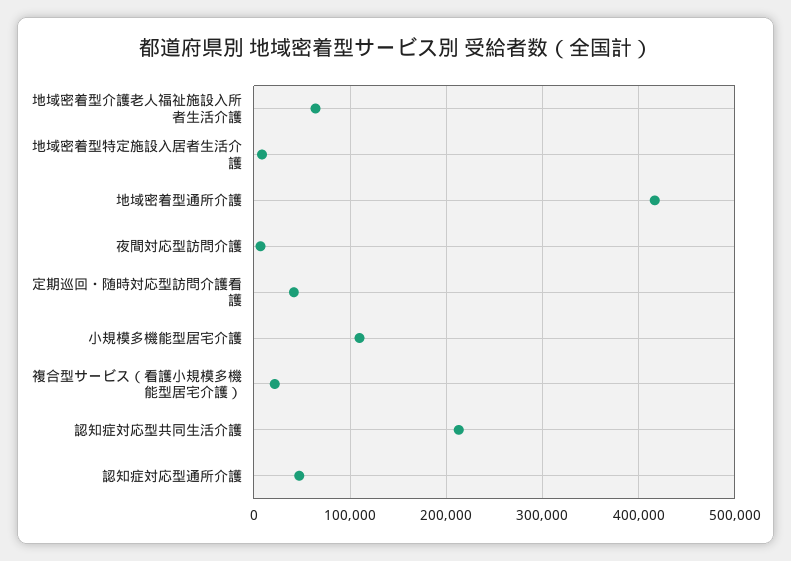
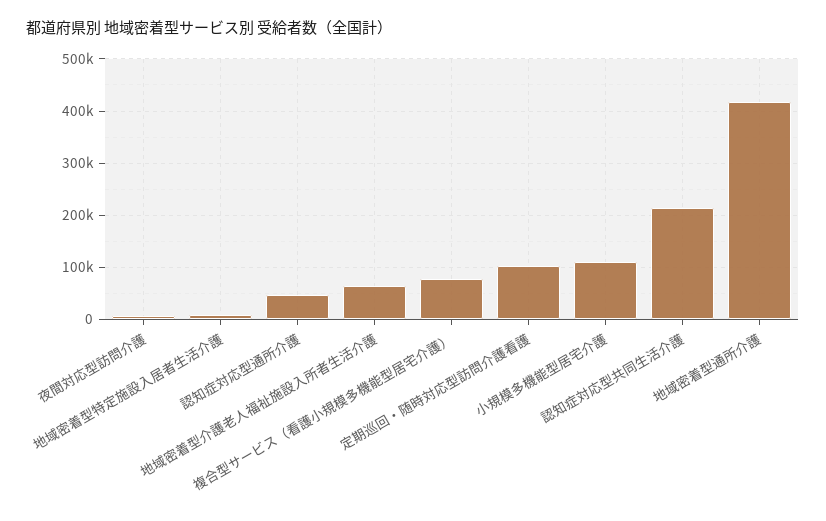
  {
    "地域密着型介護老人福祉施設入所者生活介護": 60000,
    "地域密着型特定施設入居者生活介護": 10000,
    "地域密着型通所介護": 420000,
    "夜間対応型訪問介護": 10000,
-   "定期巡回・随時対応型訪問介護看護": 40000,
+   "定期巡回・随時対応型訪問介護看護": 100000,
    "小規模多機能型居宅介護": 110000,
-   "複合型サービス（看護小規模多機能型居宅介護）": 20000,
+   "複合型サービス（看護小規模多機能型居宅介護）": 80000,
    "認知症対応型共同生活介護": 210000,
    "認知症対応型通所介護": 50000
  }

